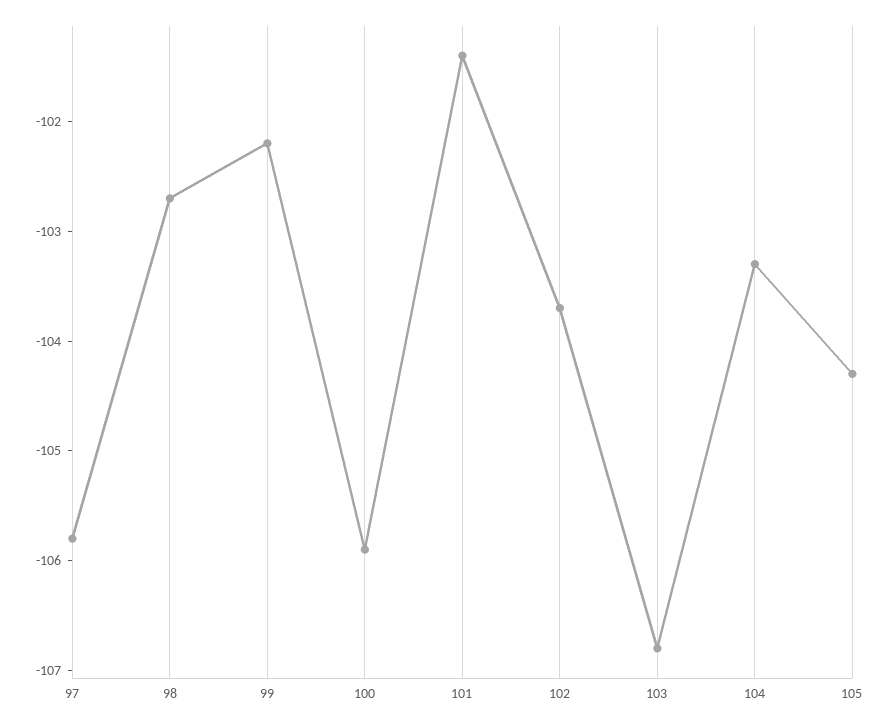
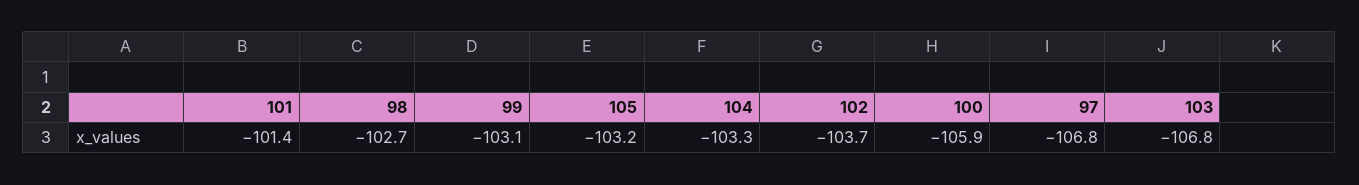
  {
-   "97": -105.8,
+   "97": -106.8,
    "98": -102.7,
-   "99": -102.2,
+   "99": -103.1,
    "100": -105.9,
    "101": -101.4,
    "102": -103.7,
    "103": -106.8,
    "104": -103.3,
-   "105": -104.3
+   "105": -103.2
  }

